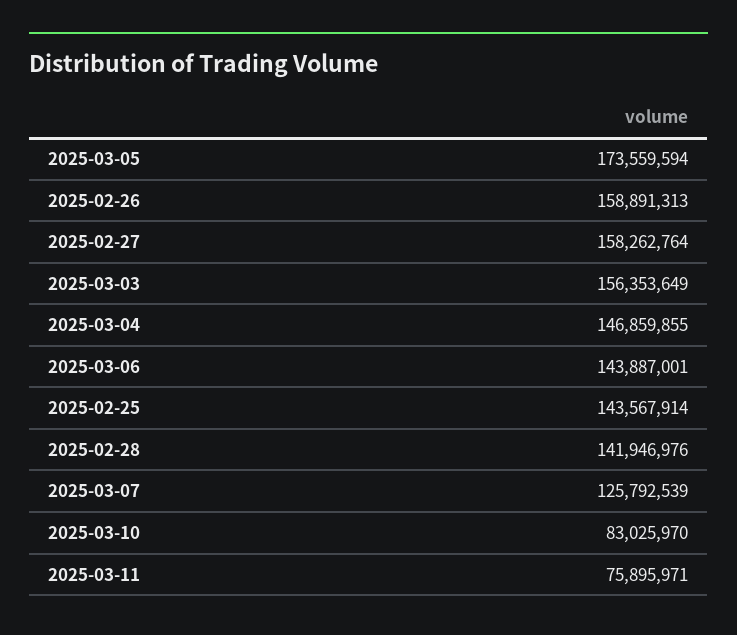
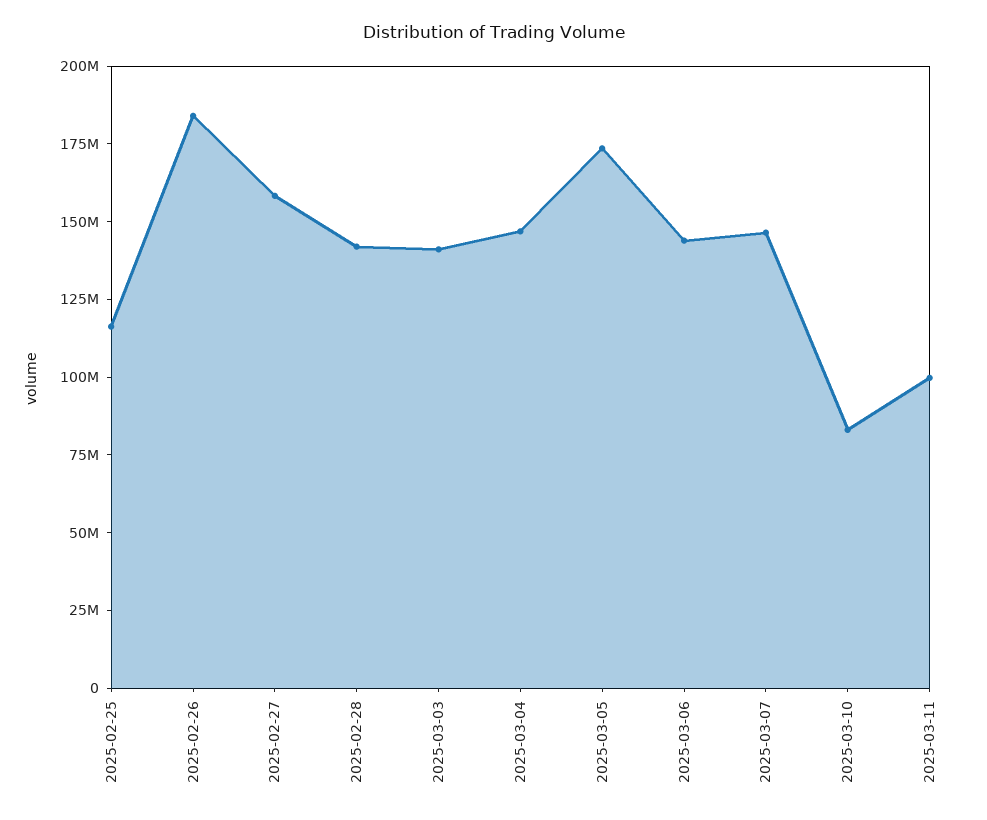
  {
    "2025-03-05": 173559594,
-   "2025-02-26": 158891313,
+   "2025-02-26": 185000000,
    "2025-02-27": 158262764,
-   "2025-03-03": 156353649,
+   "2025-03-03": 140000000,
    "2025-03-04": 146859855,
    "2025-03-06": 143887001,
-   "2025-02-25": 143567914,
+   "2025-02-25": 115000000,
    "2025-02-28": 141946976,
-   "2025-03-07": 125792539,
+   "2025-03-07": 145000000,
    "2025-03-10": 83025970,
-   "2025-03-11": 75895971
+   "2025-03-11": 100000000
  }

